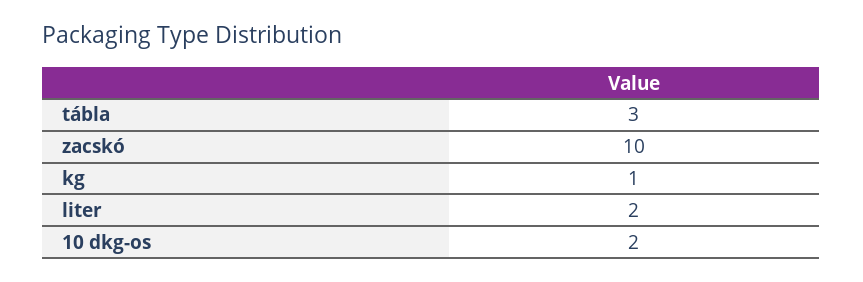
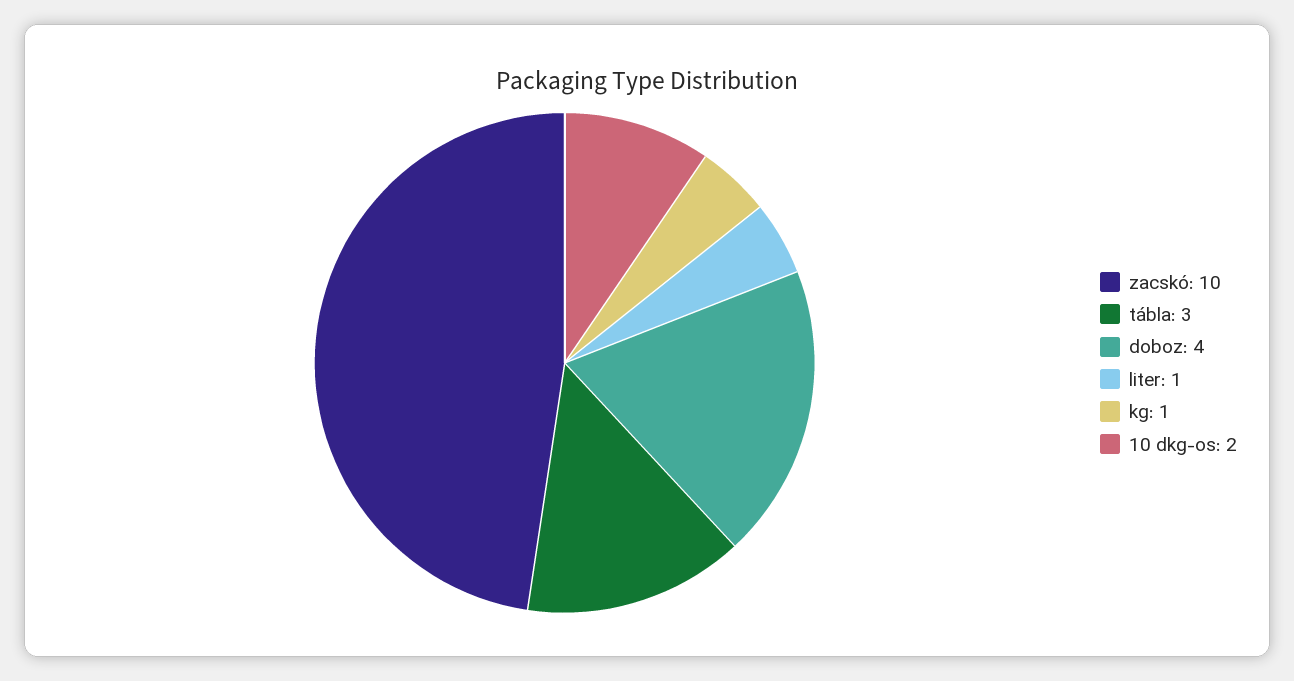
  {
    "tábla": 3,
    "zacskó": 10,
    "kg": 1,
-   "liter": 2,
+   "liter": 1,
-   "10 dkg-os": 2
+   "10 dkg-os": 2,
+   "doboz": 4
  }

